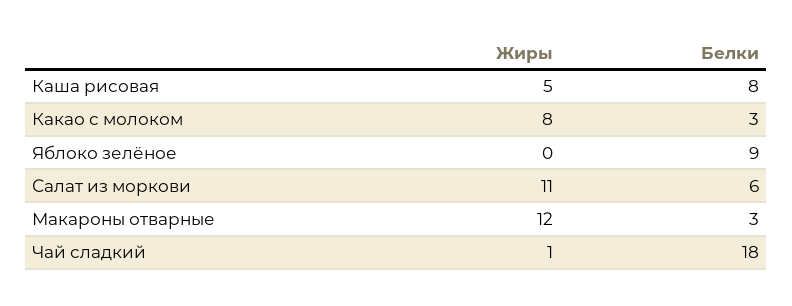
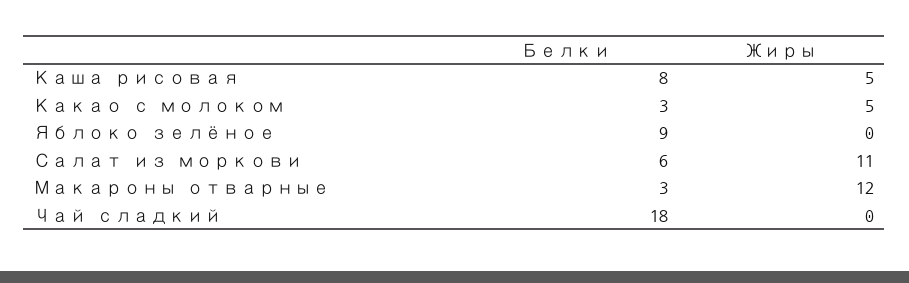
  {
    "Жиры": {
      "Каша рисовая": 5,
-     "Какао с молоком": 8,
+     "Какао с молоком": 5,
      "Яблоко зелёное": 0,
      "Салат из моркови": 11,
      "Макароны отварные": 12,
-     "Чай сладкий": 1
+     "Чай сладкий": 0
    },
    "Белки": {
      "Каша рисовая": 8,
      "Какао с молоком": 3,
      "Яблоко зелёное": 9,
      "Салат из моркови": 6,
      "Макароны отварные": 3,
      "Чай сладкий": 18
    }
  }

